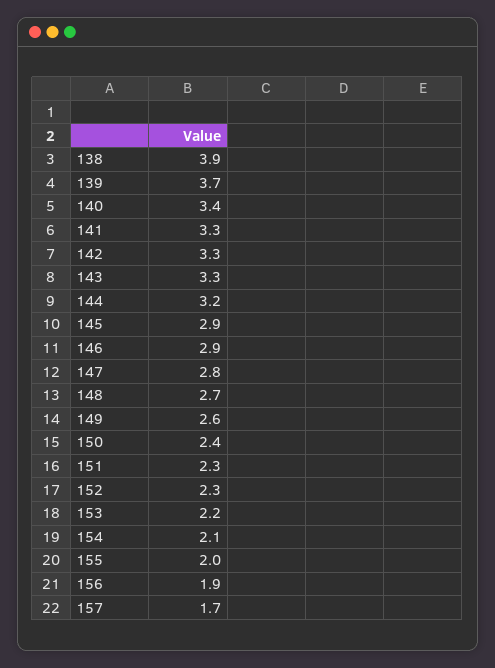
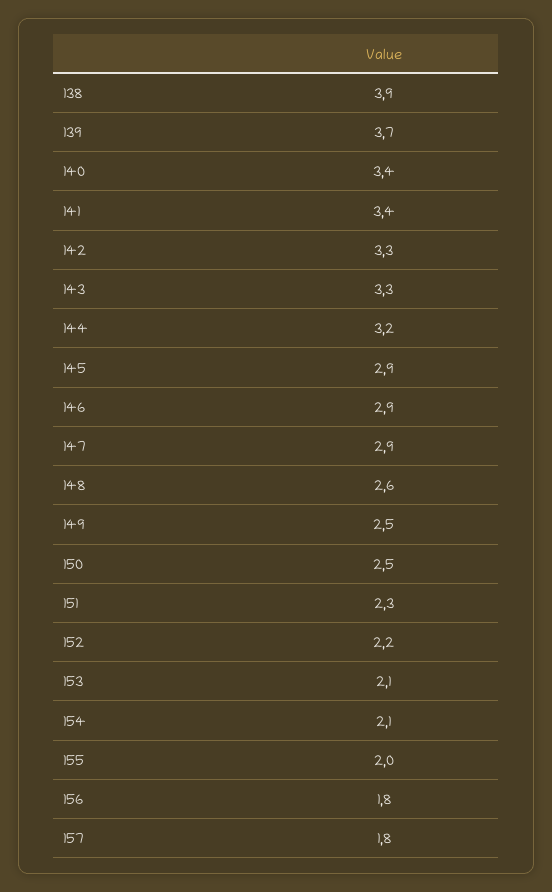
  {
    "138": 3.9,
    "139": 3.7,
    "140": 3.4,
-   "141": 3.3,
+   "141": 3.4,
    "142": 3.3,
    "143": 3.3,
    "144": 3.2,
    "145": 2.9,
    "146": 2.9,
-   "147": 2.8,
+   "147": 2.9,
-   "148": 2.7,
+   "148": 2.6,
-   "149": 2.6,
+   "149": 2.5,
-   "150": 2.4,
+   "150": 2.5,
    "151": 2.3,
-   "152": 2.3,
+   "152": 2.2,
-   "153": 2.2,
+   "153": 2.1,
    "154": 2.1,
    "155": 2,
-   "156": 1.9,
+   "156": 1.8,
-   "157": 1.7
+   "157": 1.8
  }

